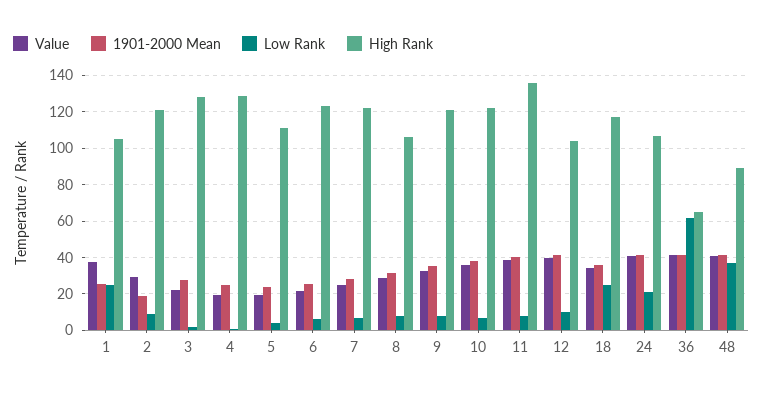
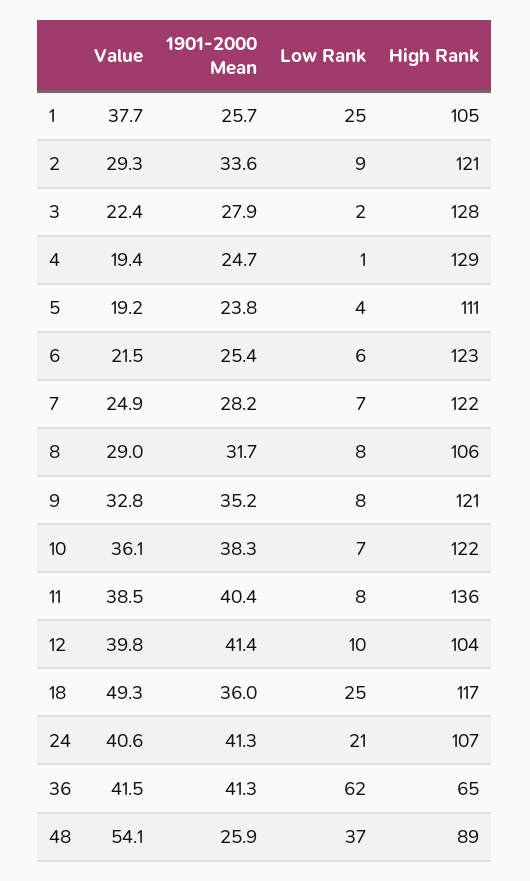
  {
    "Value": {
      "1": 37.7,
      "2": 29.3,
      "3": 22.4,
      "4": 19.4,
      "5": 19.2,
      "6": 21.5,
      "7": 24.9,
      "8": 29,
      "9": 32.8,
      "10": 36.1,
      "11": 38.5,
      "12": 39.8,
-     "18": 35,
+     "18": 49.3,
      "24": 40.6,
      "36": 41.5,
-     "48": 40
+     "48": 54.1
    },
    "1901-2000 Mean": {
      "1": 25.7,
-     "2": 20,
+     "2": 33.6,
      "3": 27.9,
      "4": 24.7,
      "5": 23.8,
      "6": 25.4,
      "7": 28.2,
      "8": 31.7,
      "9": 35.2,
      "10": 38.3,
      "11": 40.4,
      "12": 41.4,
      "18": 36,
      "24": 41.3,
      "36": 41.3,
-     "48": 40
+     "48": 25.9
    },
    "Low Rank": {
      "1": 25,
      "2": 9,
      "3": 2,
      "4": 1,
      "5": 4,
      "6": 6,
      "7": 7,
      "8": 8,
      "9": 8,
      "10": 7,
      "11": 8,
      "12": 10,
      "18": 25,
      "24": 21,
      "36": 62,
      "48": 37
    },
    "High Rank": {
      "1": 105,
      "2": 121,
      "3": 128,
      "4": 129,
      "5": 111,
      "6": 123,
      "7": 122,
      "8": 106,
      "9": 121,
      "10": 122,
      "11": 136,
      "12": 104,
      "18": 117,
      "24": 107,
      "36": 65,
      "48": 89
    }
  }

